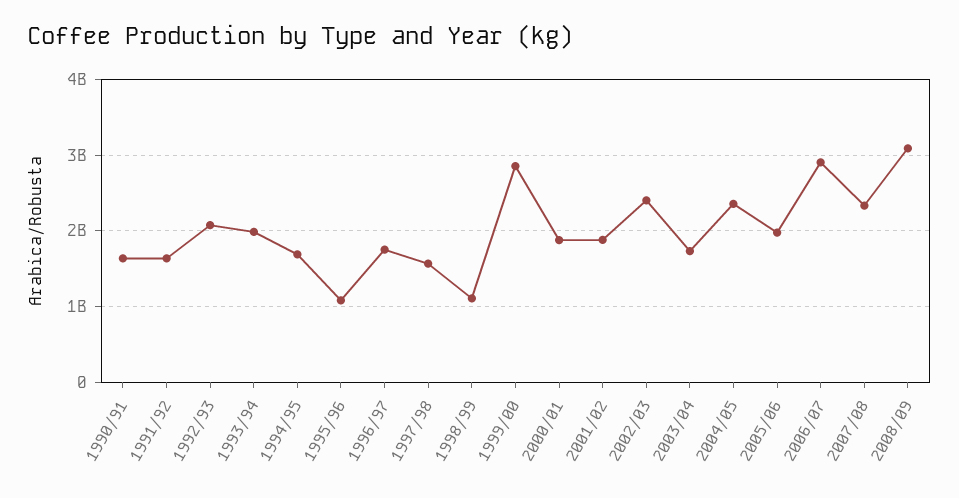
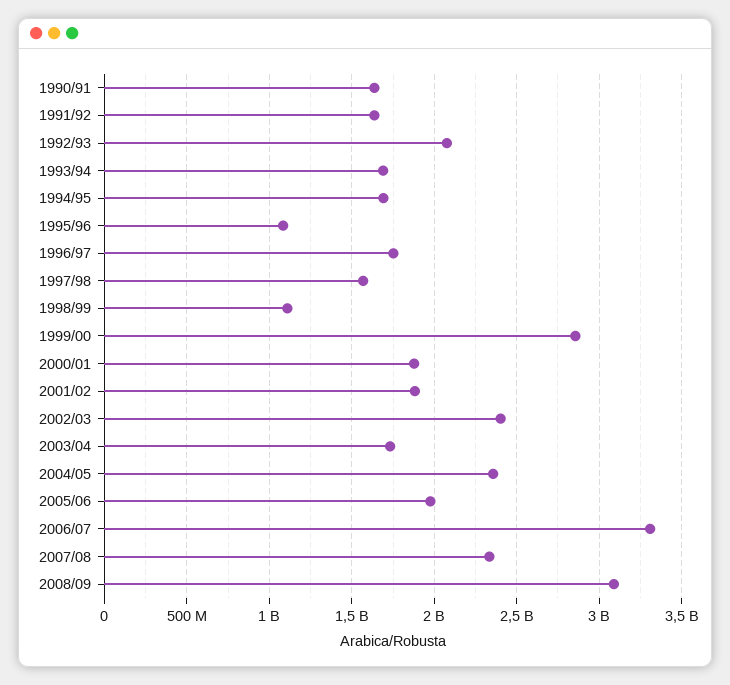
  {
    "1990/91": 1650000000,
    "1991/92": 1650000000,
    "1992/93": 2100000000,
-   "1993/94": 2000000000,
+   "1993/94": 1700000000,
    "1994/95": 1700000000,
    "1995/96": 1100000000,
    "1996/97": 1750000000,
    "1997/98": 1550000000,
    "1998/99": 1100000000,
    "1999/00": 2850000000,
    "2000/01": 1900000000,
    "2001/02": 1900000000,
    "2002/03": 2400000000,
    "2003/04": 1750000000,
    "2004/05": 2350000000,
    "2005/06": 2000000000,
-   "2006/07": 2900000000,
+   "2006/07": 3300000000,
    "2007/08": 2350000000,
    "2008/09": 3100000000
  }

